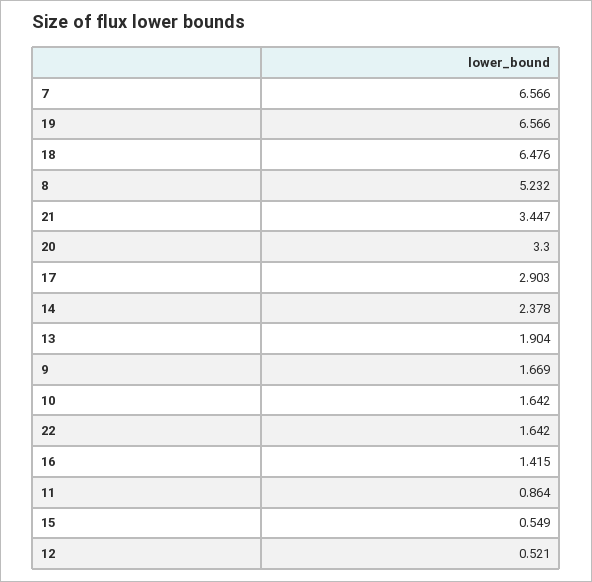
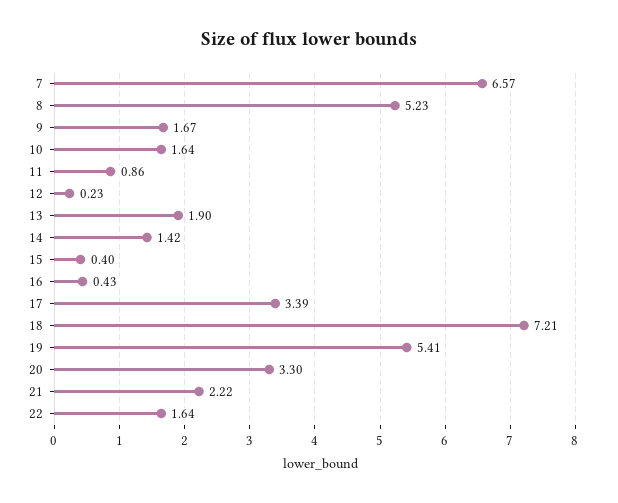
  {
    "7": 6.566,
-   "19": 6.566,
+   "19": 5.41,
-   "18": 6.476,
+   "18": 7.21,
    "8": 5.232,
-   "21": 3.447,
+   "21": 2.22,
    "20": 3.3,
-   "17": 2.903,
+   "17": 3.39,
-   "14": 2.378,
+   "14": 1.42,
    "13": 1.904,
    "9": 1.669,
    "10": 1.642,
    "22": 1.642,
-   "16": 1.415,
+   "16": 0.43,
    "11": 0.864,
-   "15": 0.549,
+   "15": 0.4,
-   "12": 0.521
+   "12": 0.23
  }

